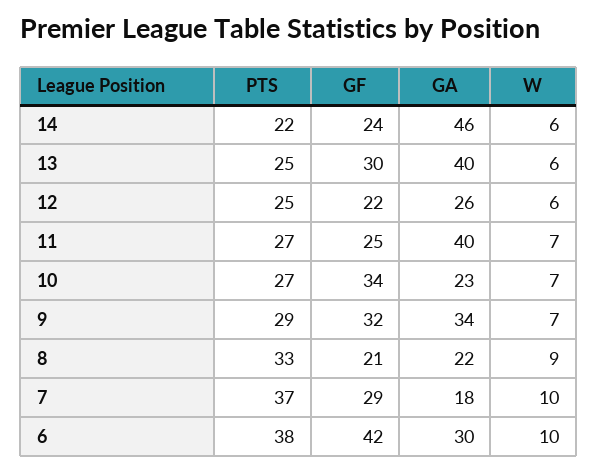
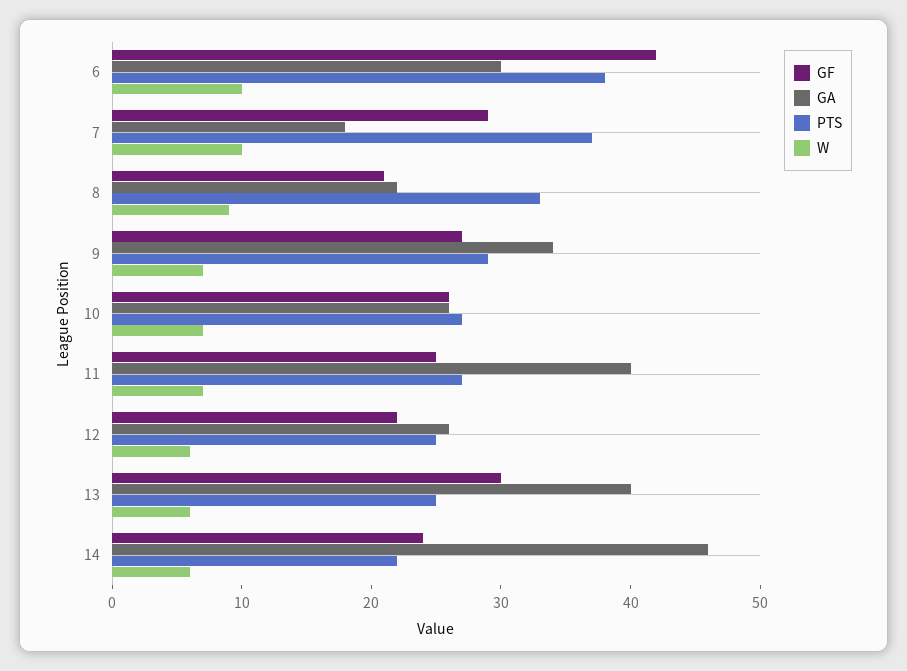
  {
    "PTS": {
      "14": 22,
      "13": 25,
      "12": 25,
      "11": 27,
      "10": 27,
      "9": 29,
      "8": 33,
      "7": 37,
      "6": 38
    },
    "GF": {
      "14": 24,
      "13": 30,
      "12": 22,
      "11": 25,
-     "10": 34,
+     "10": 26,
-     "9": 32,
+     "9": 27,
      "8": 21,
      "7": 29,
      "6": 42
    },
    "GA": {
      "14": 46,
      "13": 40,
      "12": 26,
      "11": 40,
-     "10": 23,
+     "10": 26,
      "9": 34,
      "8": 22,
      "7": 18,
      "6": 30
    },
    "W": {
      "14": 6,
      "13": 6,
      "12": 6,
      "11": 7,
      "10": 7,
      "9": 7,
      "8": 9,
      "7": 10,
      "6": 10
    }
  }

